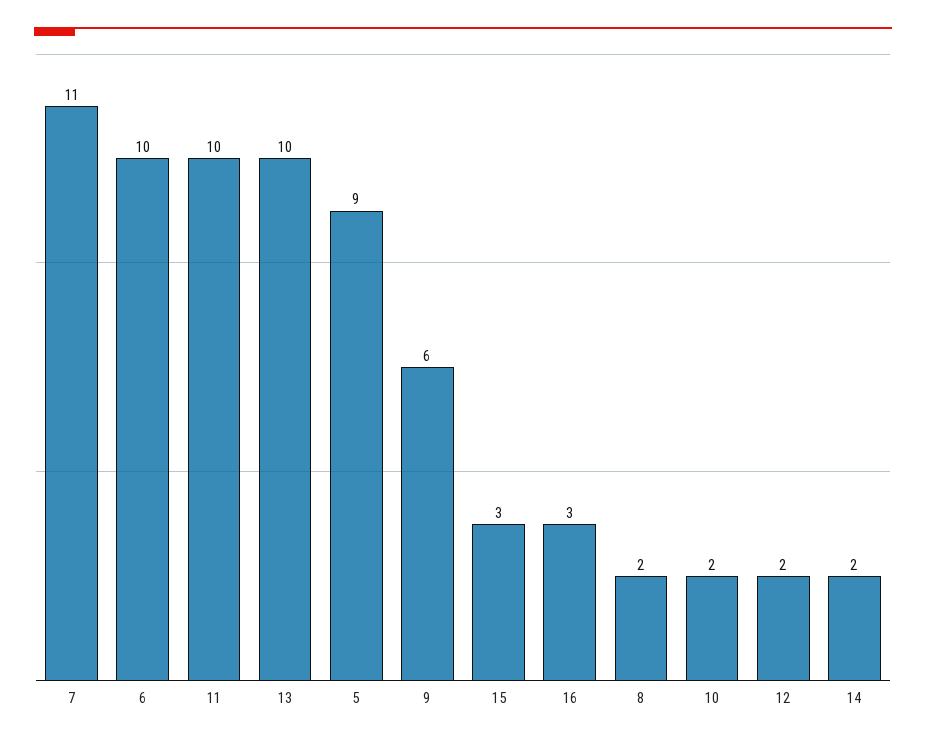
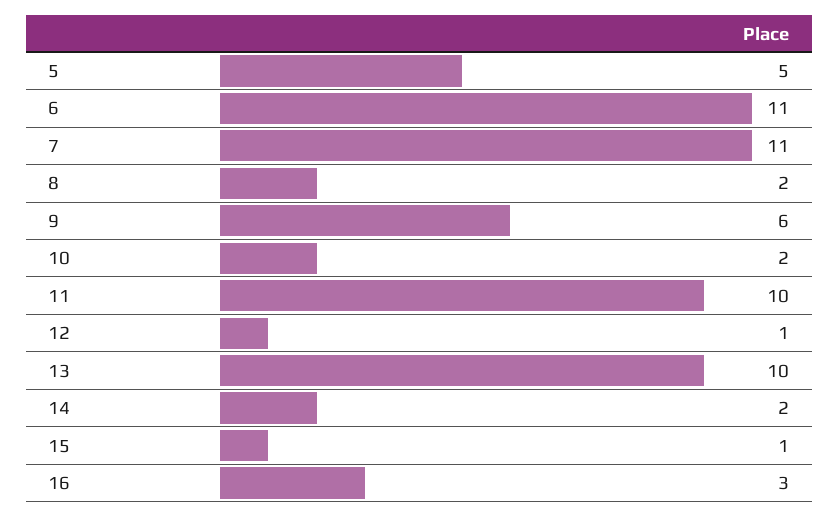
  {
    "7": 11,
-   "6": 10,
+   "6": 11,
    "11": 10,
    "13": 10,
-   "5": 9,
+   "5": 5,
    "9": 6,
-   "15": 3,
+   "15": 1,
    "16": 3,
    "8": 2,
    "10": 2,
-   "12": 2,
+   "12": 1,
    "14": 2
  }

